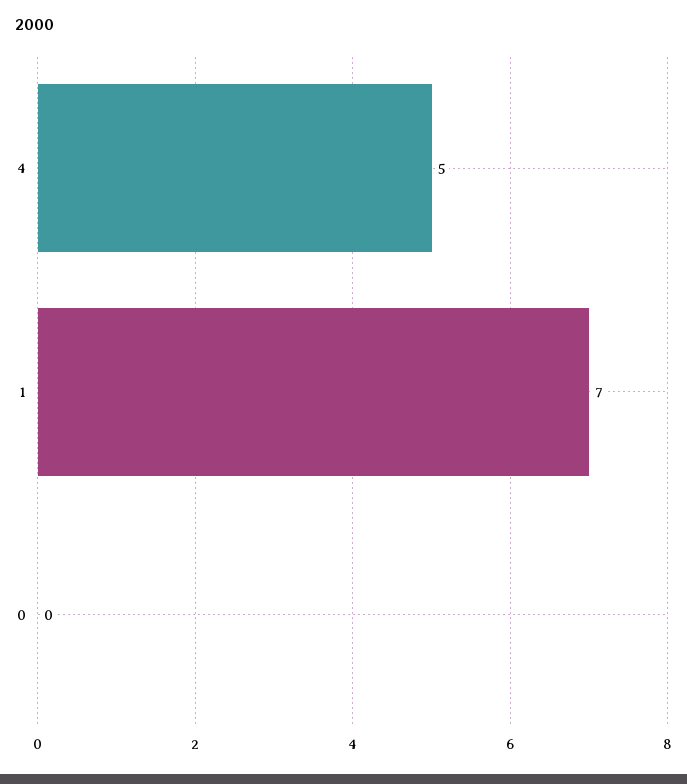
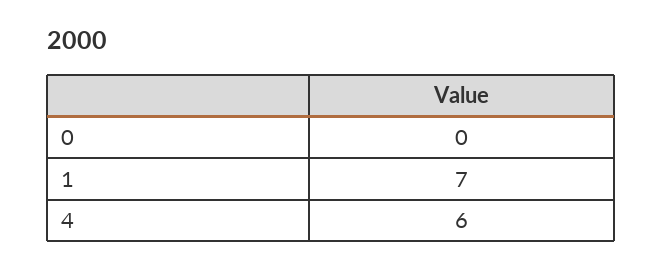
  {
-   "4": 5,
+   "4": 6,
    "1": 7,
    "0": 0
  }

